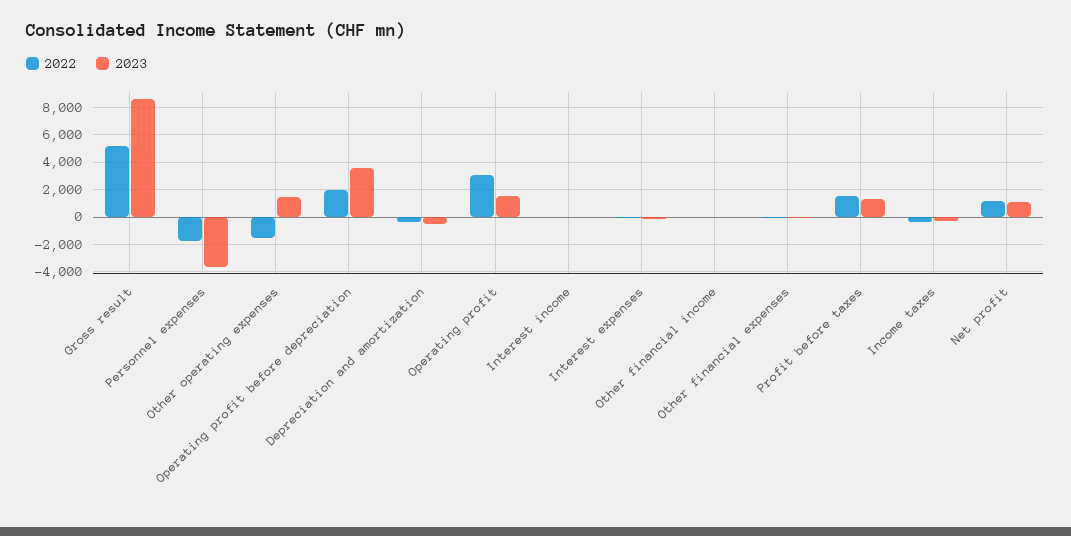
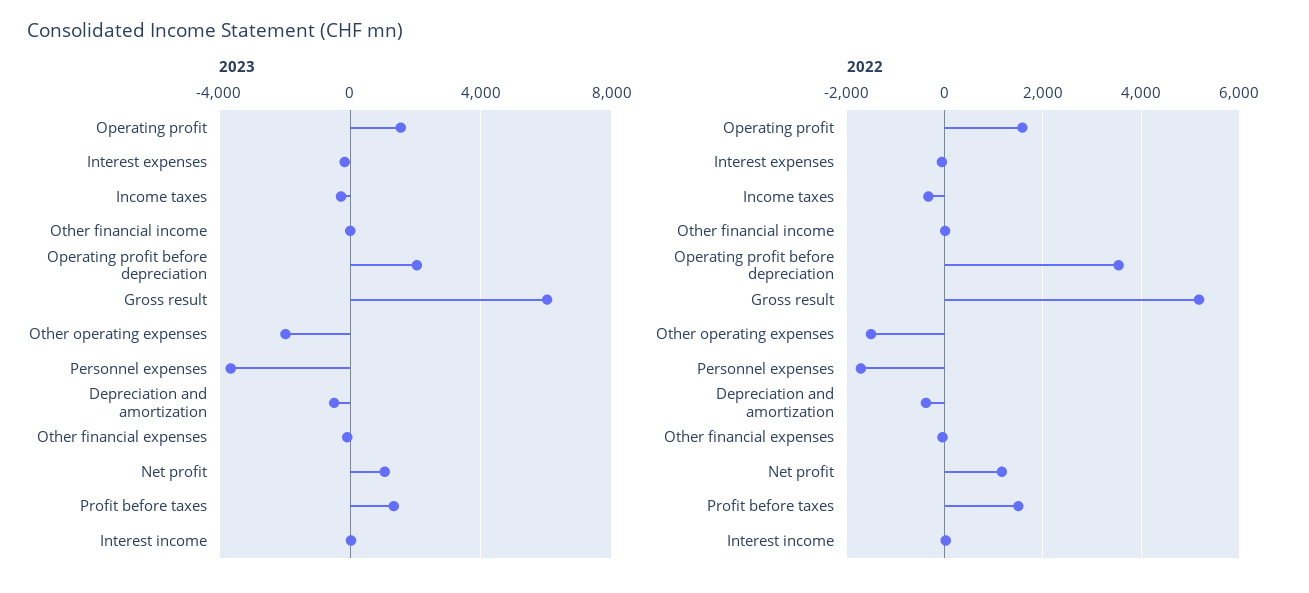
  {
    "2022": {
      "Gross result": 5200,
      "Personnel expenses": -1800,
      "Other operating expenses": -1600,
-     "Operating profit before depreciation": 2000,
+     "Operating profit before depreciation": 3600,
      "Depreciation and amortization": -400,
-     "Operating profit": 3000,
+     "Operating profit": 1600,
      "Interest income": 0,
      "Interest expenses": 0,
      "Other financial income": 0,
      "Other financial expenses": 0,
      "Profit before taxes": 1400,
      "Income taxes": -400,
      "Net profit": 1200
    },
    "2023": {
-     "Gross result": 8500,
+     "Gross result": 6000,
      "Personnel expenses": -3500,
-     "Other operating expenses": 1500,
+     "Other operating expenses": -2000,
-     "Operating profit before depreciation": 3500,
+     "Operating profit before depreciation": 2000,
      "Depreciation and amortization": -500,
      "Operating profit": 1500,
      "Interest income": 0,
      "Interest expenses": 0,
      "Other financial income": 0,
      "Other financial expenses": 0,
      "Profit before taxes": 1500,
      "Income taxes": -500,
      "Net profit": 1000
    }
  }

